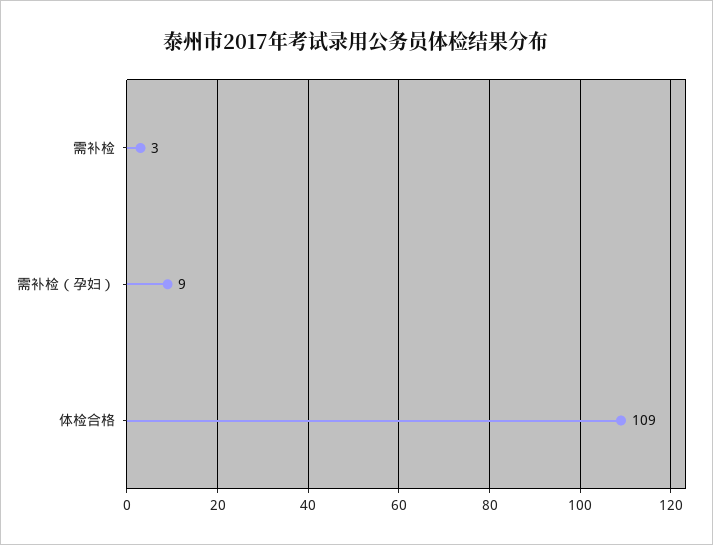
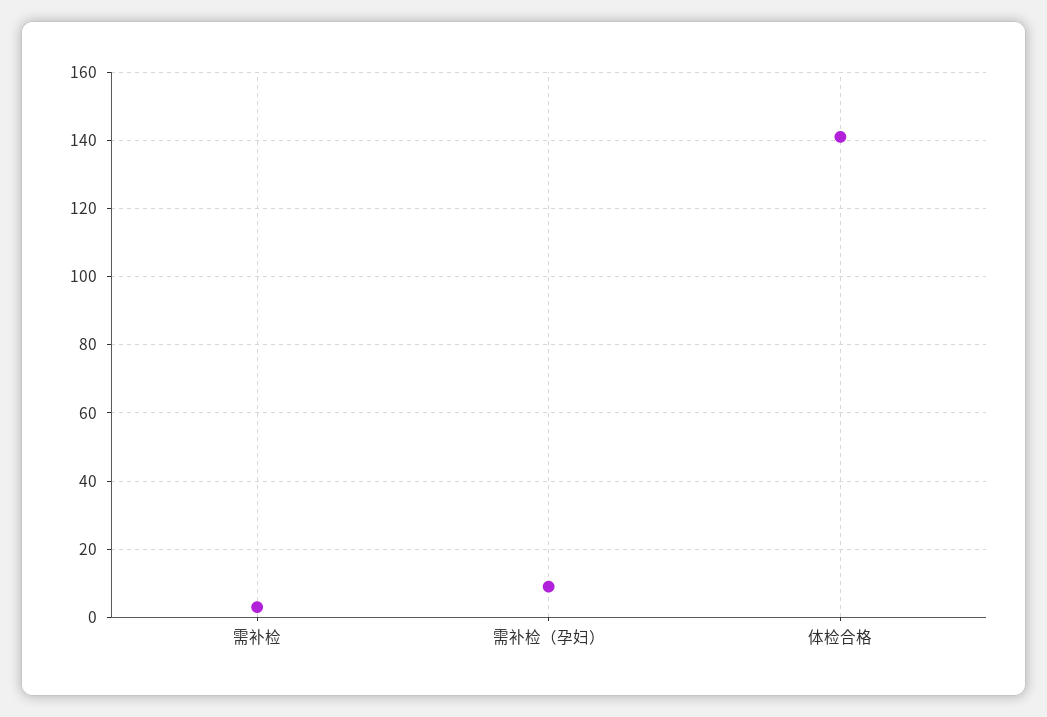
  {
    "需补检": 3,
    "需补检（孕妇）": 9,
-   "体检合格": 109
+   "体检合格": 140
  }

